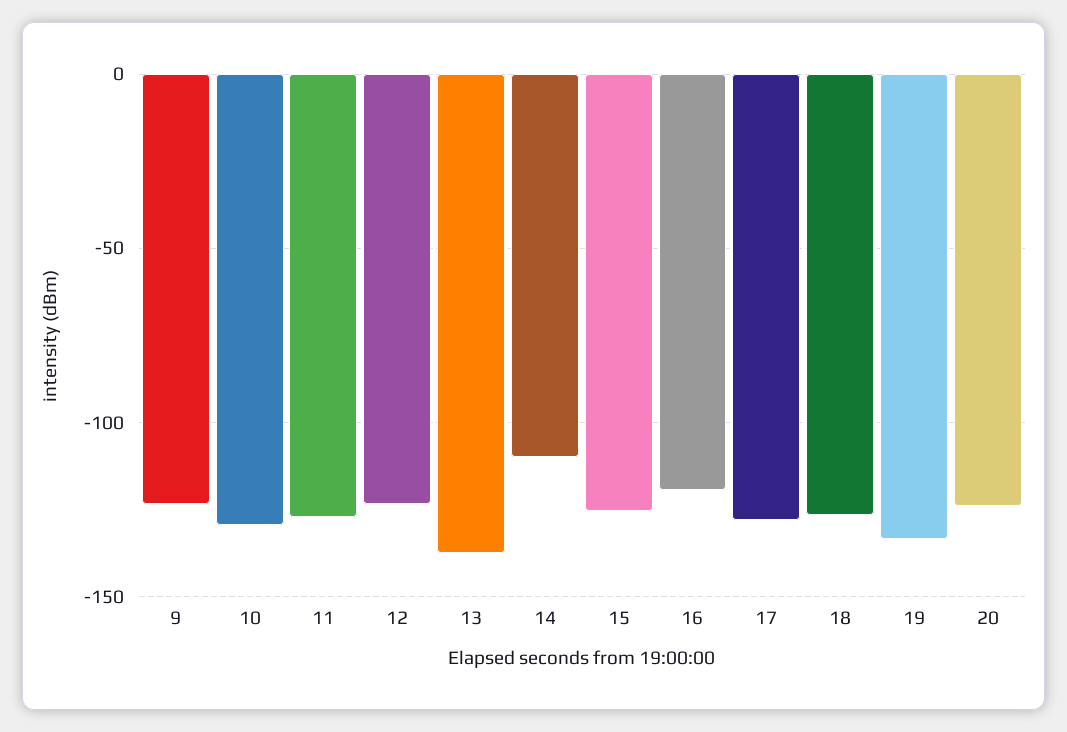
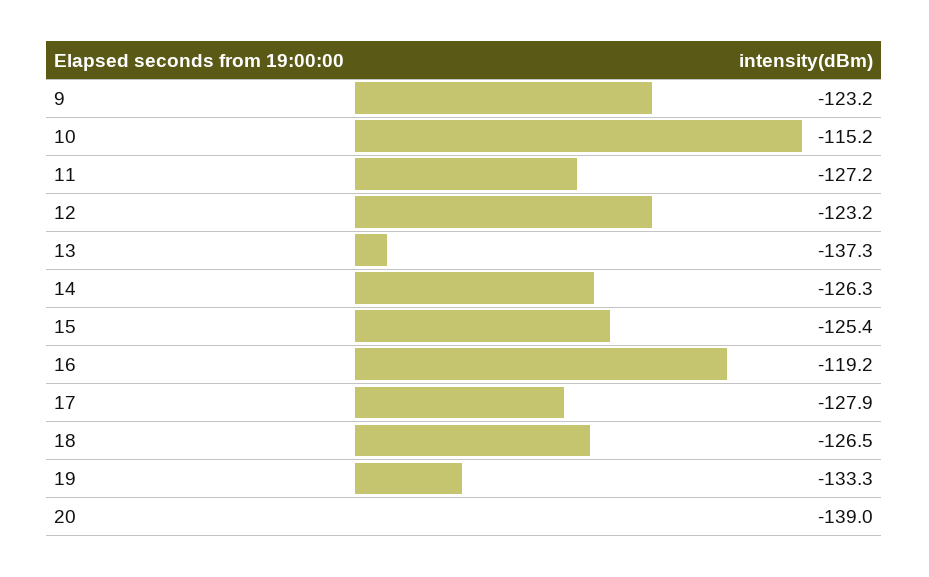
  {
    "9": -123.2,
-   "10": -130,
+   "10": -115.2,
    "11": -127.2,
    "12": -123.2,
    "13": -137.3,
-   "14": -110,
+   "14": -126.3,
    "15": -125.4,
    "16": -119.2,
    "17": -127.9,
    "18": -126.5,
    "19": -133.3,
-   "20": -125
+   "20": -139
  }

